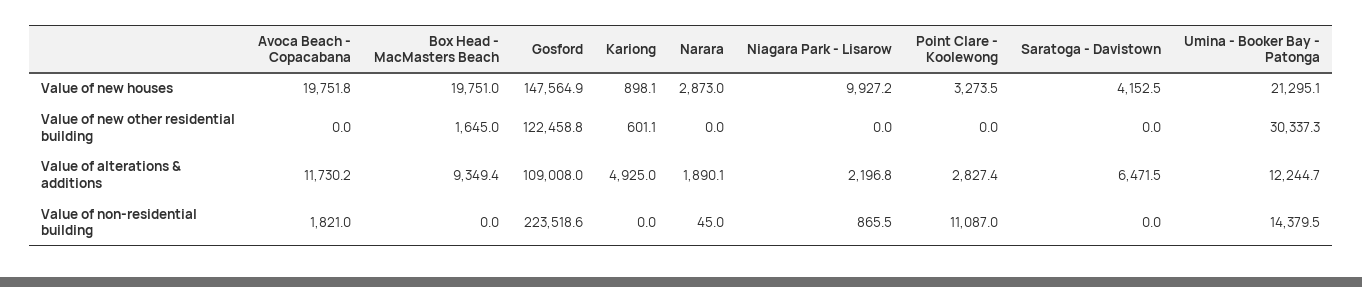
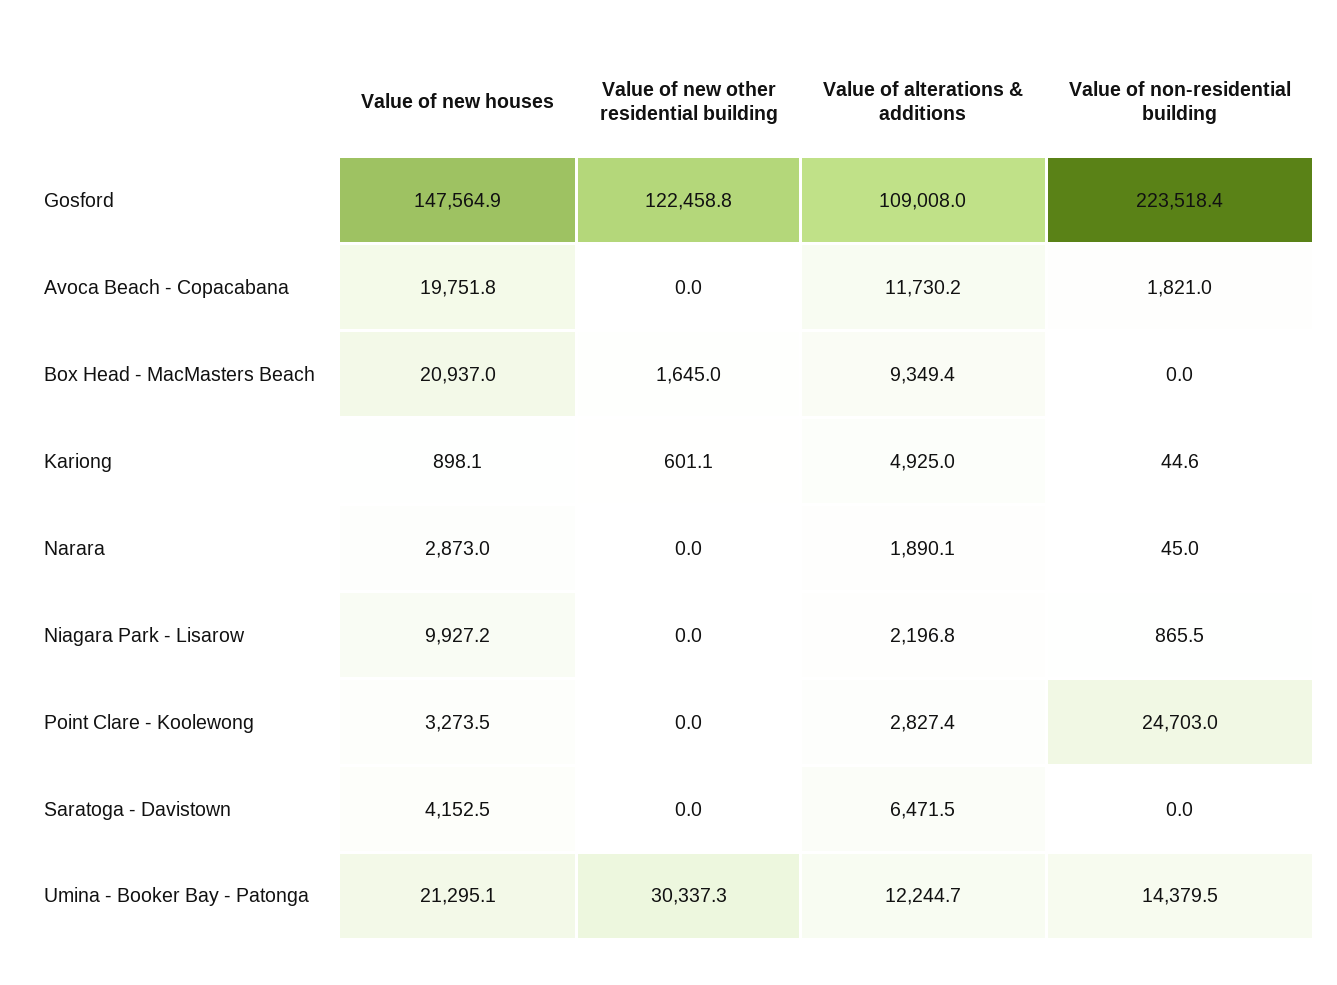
  {
    "Avoca Beach - Copacabana": {
      "Value of new houses": 19751.8,
      "Value of new other residential building": 0,
      "Value of alterations & additions": 11730.2,
      "Value of non-residential building": 1821
    },
    "Box Head - MacMasters Beach": {
-     "Value of new houses": 19751,
+     "Value of new houses": 20937,
      "Value of new other residential building": 1645,
      "Value of alterations & additions": 9349.4,
      "Value of non-residential building": 0
    },
    "Gosford": {
      "Value of new houses": 147564.9,
      "Value of new other residential building": 122458.8,
      "Value of alterations & additions": 109008,
-     "Value of non-residential building": 223518.6
+     "Value of non-residential building": 223518.4
    },
    "Kariong": {
      "Value of new houses": 898.1,
      "Value of new other residential building": 601.1,
      "Value of alterations & additions": 4925,
-     "Value of non-residential building": 0
+     "Value of non-residential building": 44.6
    },
    "Narara": {
      "Value of new houses": 2873,
      "Value of new other residential building": 0,
      "Value of alterations & additions": 1890.1,
      "Value of non-residential building": 45
    },
    "Niagara Park - Lisarow": {
      "Value of new houses": 9927.2,
      "Value of new other residential building": 0,
      "Value of alterations & additions": 2196.8,
      "Value of non-residential building": 865.5
    },
    "Point Clare - Koolewong": {
      "Value of new houses": 3273.5,
      "Value of new other residential building": 0,
      "Value of alterations & additions": 2827.4,
-     "Value of non-residential building": 11087
+     "Value of non-residential building": 24703
    },
    "Saratoga - Davistown": {
      "Value of new houses": 4152.5,
      "Value of new other residential building": 0,
      "Value of alterations & additions": 6471.5,
      "Value of non-residential building": 0
    },
    "Umina - Booker Bay - Patonga": {
      "Value of new houses": 21295.1,
      "Value of new other residential building": 30337.3,
      "Value of alterations & additions": 12244.7,
      "Value of non-residential building": 14379.5
    }
  }

